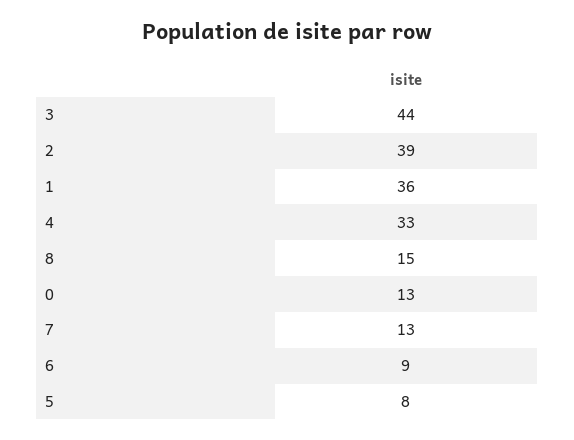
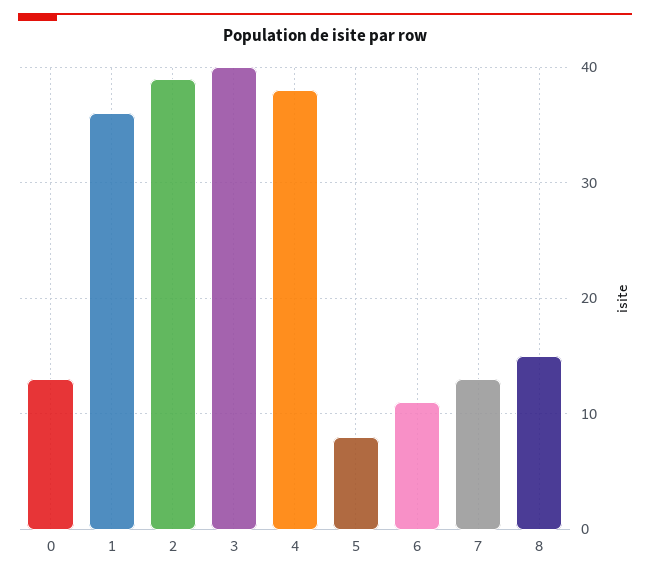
  {
-   "3": 44,
+   "3": 40,
    "2": 39,
    "1": 36,
-   "4": 33,
+   "4": 38,
    "8": 15,
    "0": 13,
    "7": 13,
-   "6": 9,
+   "6": 11,
    "5": 8
  }

